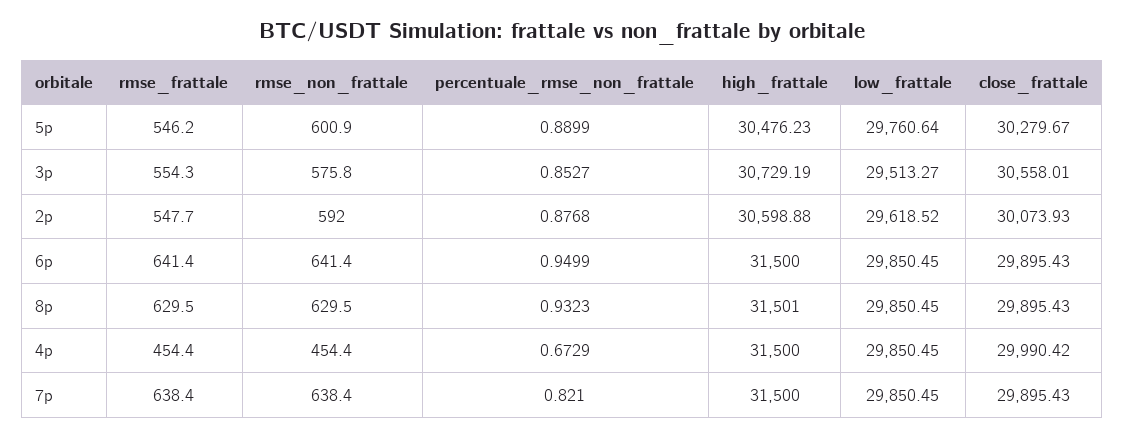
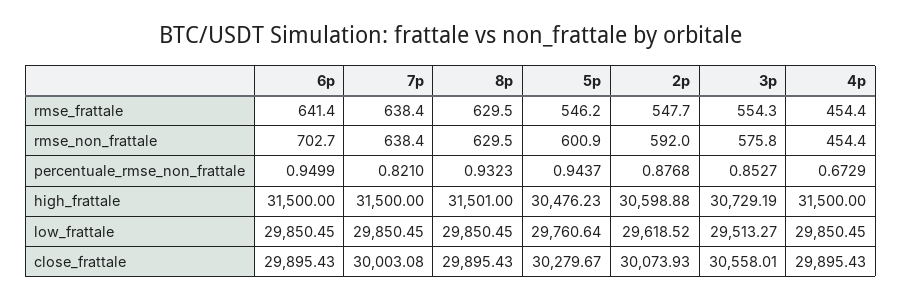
  {
    "rmse_frattale": {
      "5p": 546.2,
      "3p": 554.3,
      "2p": 547.7,
      "6p": 641.4,
      "8p": 629.5,
      "4p": 454.4,
      "7p": 638.4
    },
    "rmse_non_frattale": {
      "5p": 600.9,
      "3p": 575.8,
      "2p": 592,
-     "6p": 641.4,
+     "6p": 702.7,
      "8p": 629.5,
      "4p": 454.4,
      "7p": 638.4
    },
    "percentuale_rmse_non_frattale": {
-     "5p": 0.8899,
+     "5p": 0.9437,
      "3p": 0.8527,
      "2p": 0.8768,
      "6p": 0.9499,
      "8p": 0.9323,
      "4p": 0.6729,
      "7p": 0.821
    },
    "high_frattale": {
      "5p": 30476.23,
      "3p": 30729.19,
      "2p": 30598.88,
      "6p": 31500,
      "8p": 31501,
      "4p": 31500,
      "7p": 31500
    },
    "low_frattale": {
      "5p": 29760.64,
      "3p": 29513.27,
      "2p": 29618.52,
      "6p": 29850.45,
      "8p": 29850.45,
      "4p": 29850.45,
      "7p": 29850.45
    },
    "close_frattale": {
      "5p": 30279.67,
      "3p": 30558.01,
      "2p": 30073.93,
      "6p": 29895.43,
      "8p": 29895.43,
-     "4p": 29990.42,
+     "4p": 29895.43,
-     "7p": 29895.43
+     "7p": 30003.08
    }
  }

